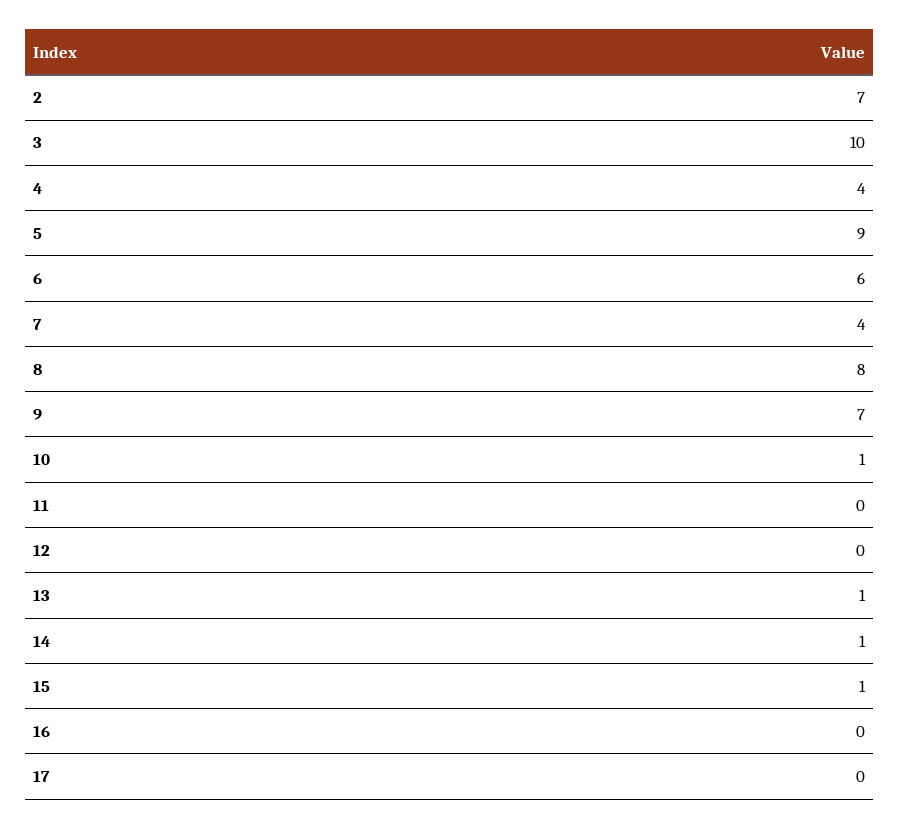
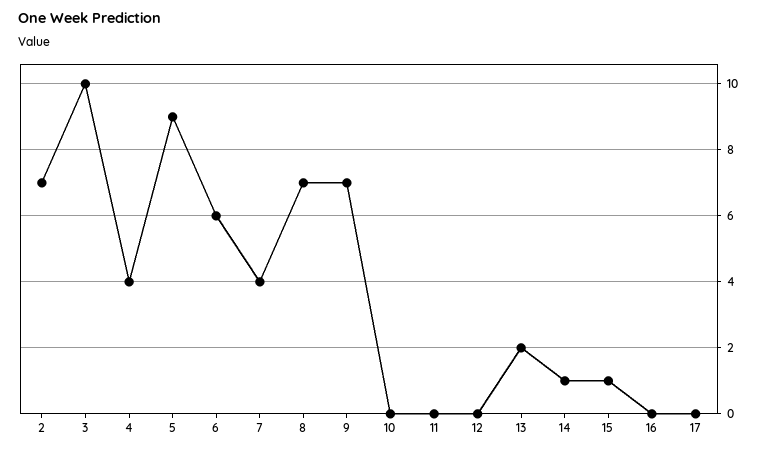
  {
    "2": 7,
    "3": 10,
    "4": 4,
    "5": 9,
    "6": 6,
    "7": 4,
-   "8": 8,
+   "8": 7,
    "9": 7,
-   "10": 1,
+   "10": 0,
    "11": 0,
    "12": 0,
-   "13": 1,
+   "13": 2,
    "14": 1,
    "15": 1,
    "16": 0,
    "17": 0
  }

